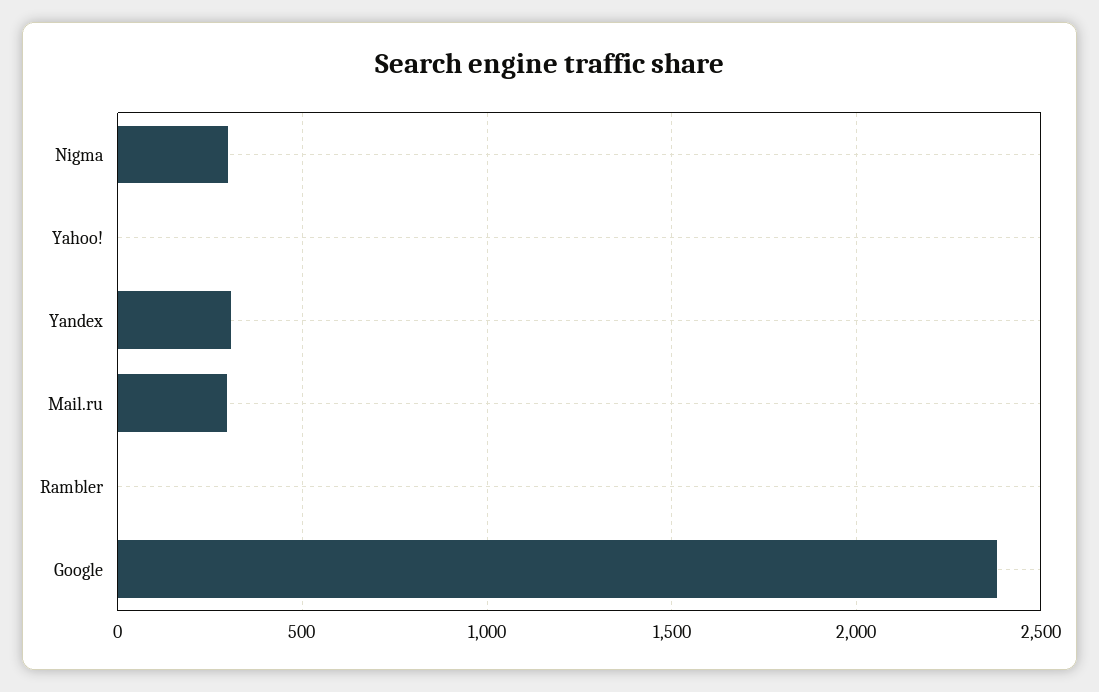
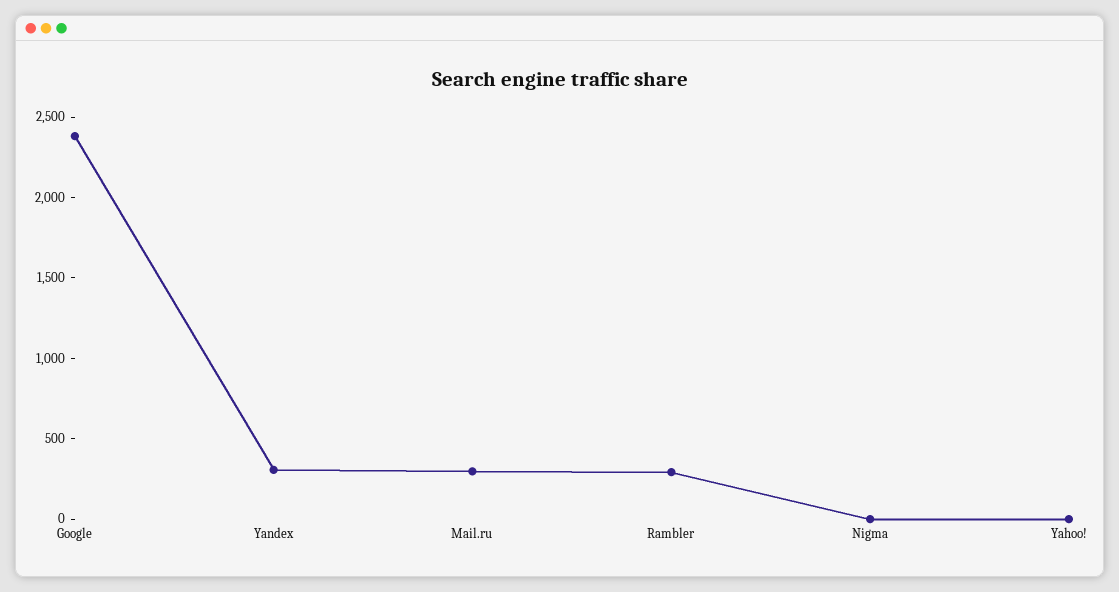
  {
-   "Nigma": 300,
+   "Nigma": 0,
    "Yahoo!": 0,
    "Yandex": 300,
    "Mail.ru": 300,
-   "Rambler": 0,
+   "Rambler": 300,
    "Google": 2400
  }

